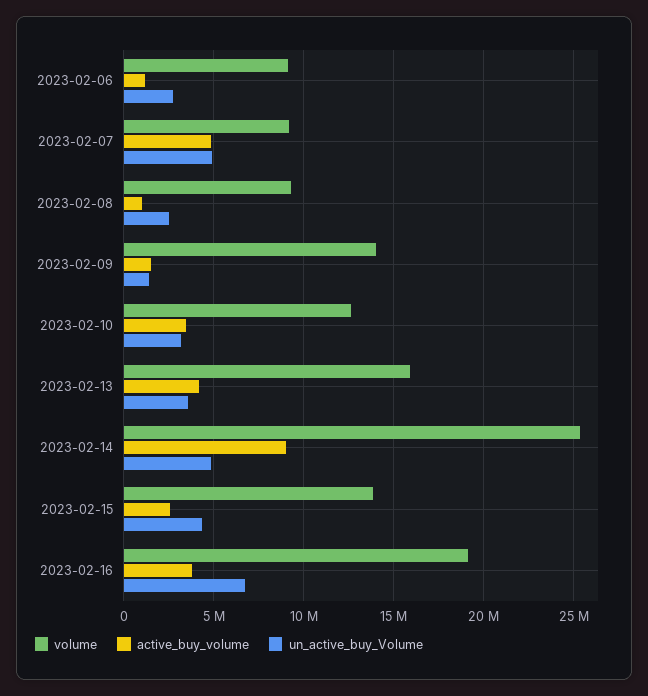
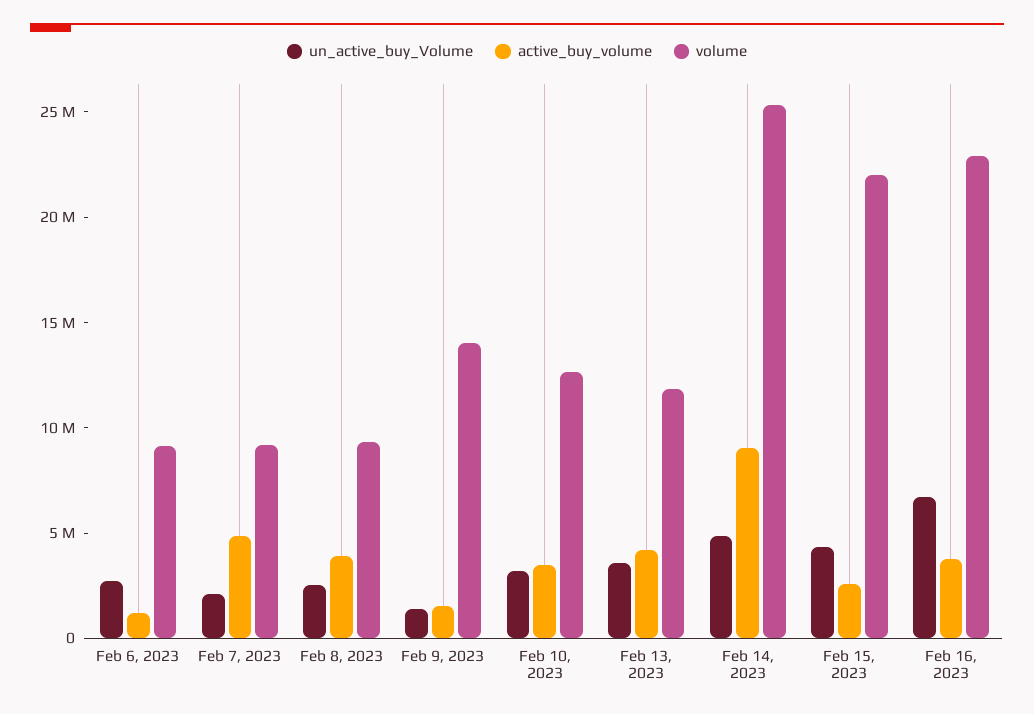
  {
    "volume": {
      "2023-02-06": 9000000,
      "2023-02-07": 9000000,
      "2023-02-08": 9500000,
      "2023-02-09": 14000000,
      "2023-02-10": 12500000,
-     "2023-02-13": 16000000,
+     "2023-02-13": 12000000,
      "2023-02-14": 25500000,
-     "2023-02-15": 14000000,
+     "2023-02-15": 22000000,
-     "2023-02-16": 19000000
+     "2023-02-16": 23000000
    },
    "active_buy_volume": {
      "2023-02-06": 1000000,
      "2023-02-07": 5000000,
-     "2023-02-08": 1000000,
+     "2023-02-08": 4000000,
      "2023-02-09": 1500000,
      "2023-02-10": 3500000,
      "2023-02-13": 4000000,
      "2023-02-14": 9000000,
      "2023-02-15": 2500000,
      "2023-02-16": 4000000
    },
    "un_active_buy_Volume": {
      "2023-02-06": 2500000,
-     "2023-02-07": 5000000,
+     "2023-02-07": 2000000,
      "2023-02-08": 2500000,
      "2023-02-09": 1500000,
      "2023-02-10": 3000000,
      "2023-02-13": 3500000,
      "2023-02-14": 5000000,
      "2023-02-15": 4500000,
      "2023-02-16": 6500000
    }
  }

